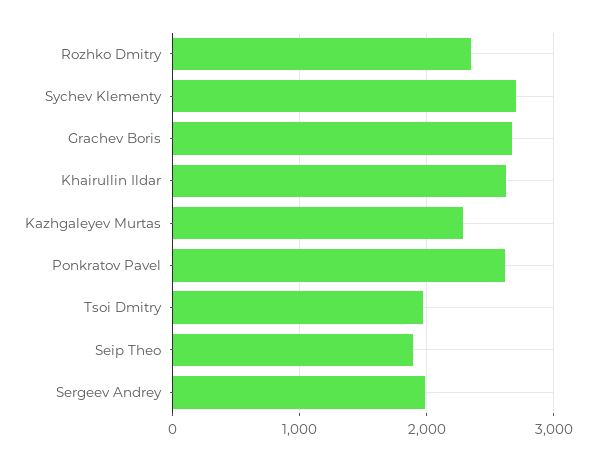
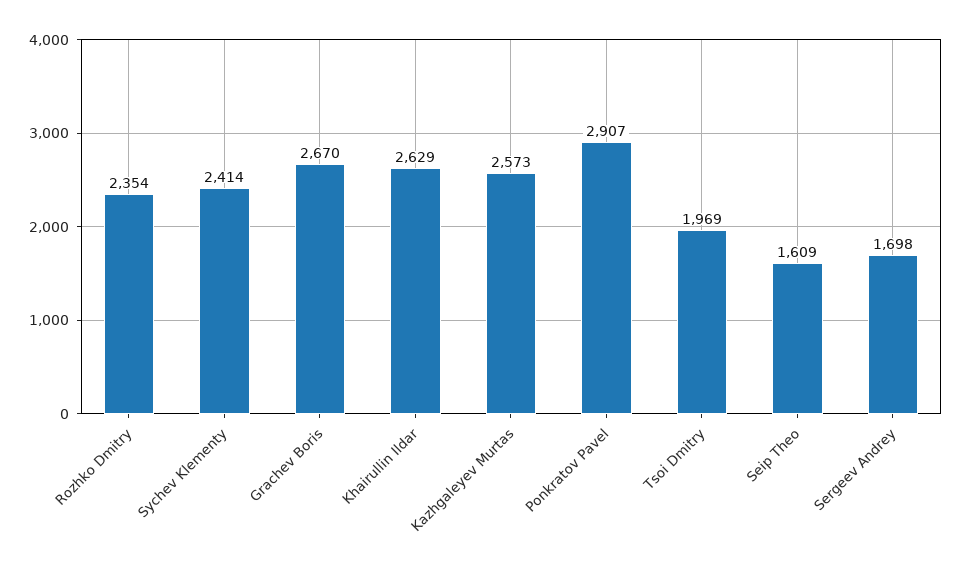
  {
    "Rozhko Dmitry": 2354,
-   "Sychev Klementy": 2700,
+   "Sychev Klementy": 2414,
    "Grachev Boris": 2670,
    "Khairullin Ildar": 2629,
-   "Kazhgaleyev Murtas": 2300,
+   "Kazhgaleyev Murtas": 2573,
-   "Ponkratov Pavel": 2600,
+   "Ponkratov Pavel": 2907,
    "Tsoi Dmitry": 1969,
-   "Seip Theo": 1900,
+   "Seip Theo": 1609,
-   "Sergeev Andrey": 2000
+   "Sergeev Andrey": 1698
  }

